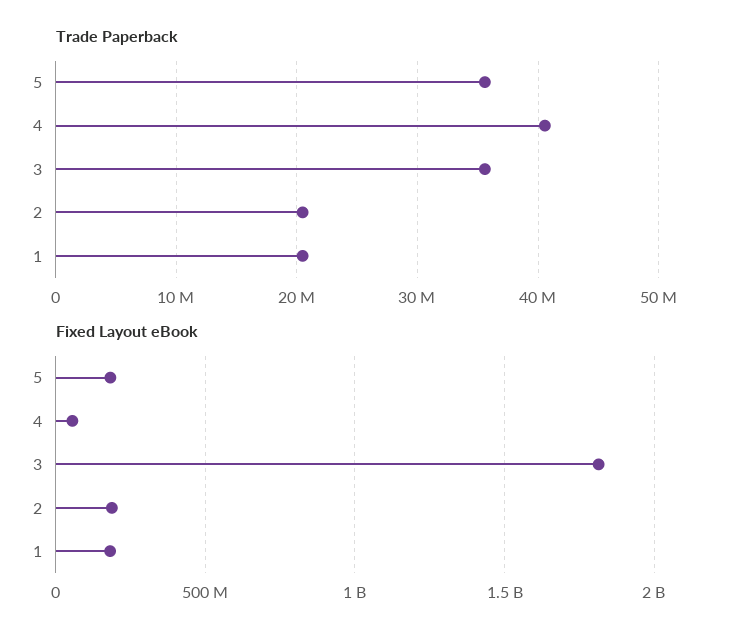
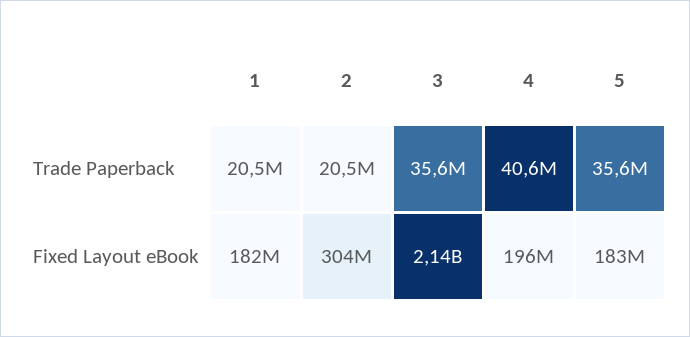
  {
    "Trade Paperback": {
      "5": 35600000,
      "4": 40600000,
      "3": 35600000,
      "2": 20500000,
      "1": 20500000
    },
    "Fixed Layout eBook": {
      "5": 183000000,
-     "4": 50000000,
+     "4": 196000000,
-     "3": 1800000000,
+     "3": 2140000000,
-     "2": 200000000,
+     "2": 304000000,
      "1": 182000000
    }
  }

